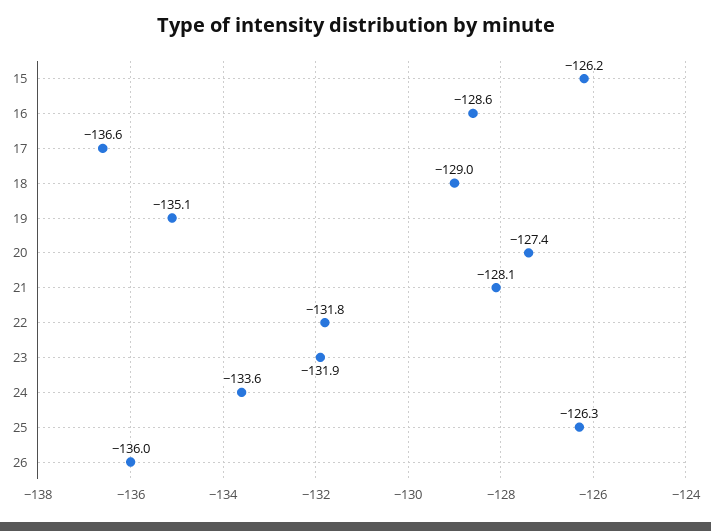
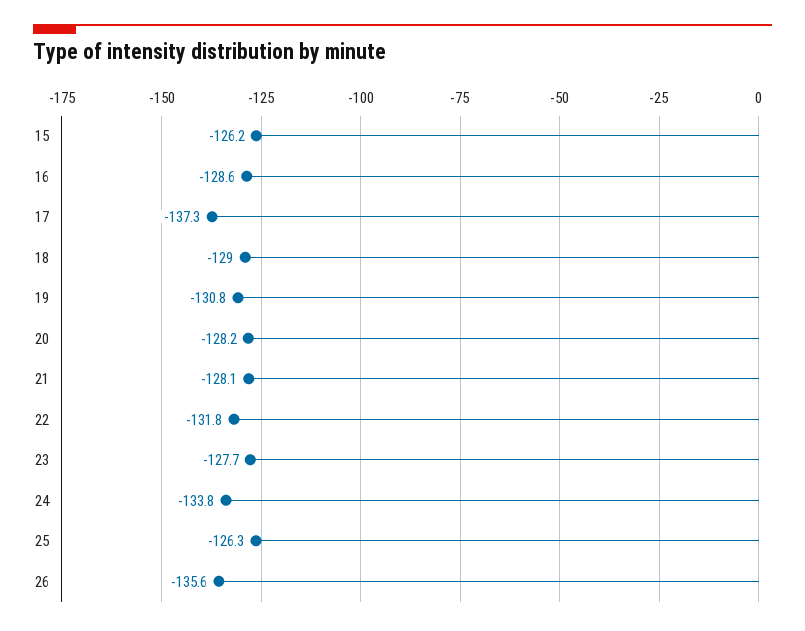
  {
    "15": -126.2,
    "16": -128.6,
-   "17": -136.6,
+   "17": -137.3,
    "18": -129,
-   "19": -135.1,
+   "19": -130.8,
-   "20": -127.4,
+   "20": -128.2,
    "21": -128.1,
    "22": -131.8,
-   "23": -131.9,
+   "23": -127.7,
-   "24": -133.6,
+   "24": -133.8,
    "25": -126.3,
-   "26": -136
+   "26": -135.6
  }

